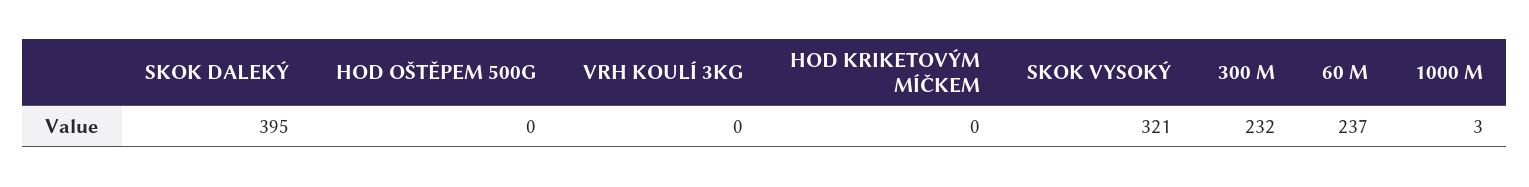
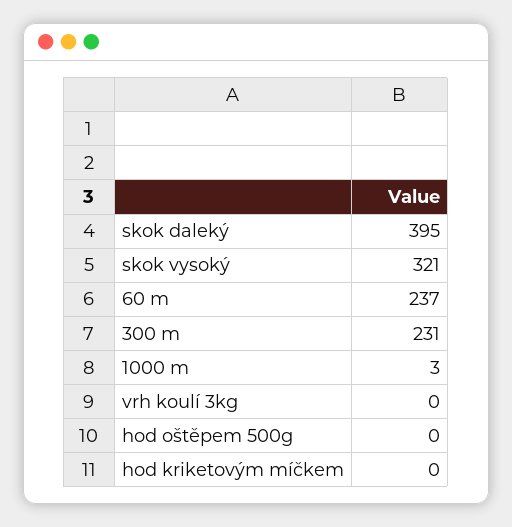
  {
    "SKOK DALEKÝ": 395,
    "HOD OŠTĚPEM 500G": 0,
    "VRH KOULÍ 3KG": 0,
    "HOD KRIKETOVÝM MÍČKEM": 0,
    "SKOK VYSOKÝ": 321,
-   "300 M": 232,
+   "300 M": 231,
    "60 M": 237,
    "1000 M": 3
  }

